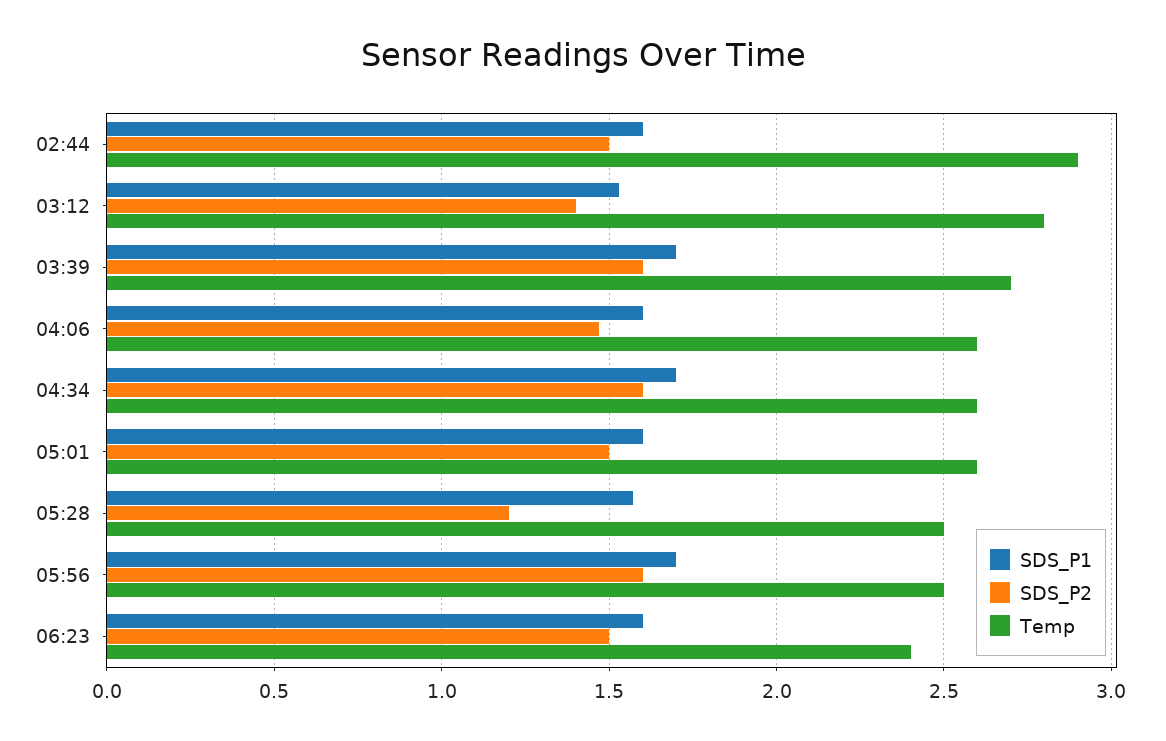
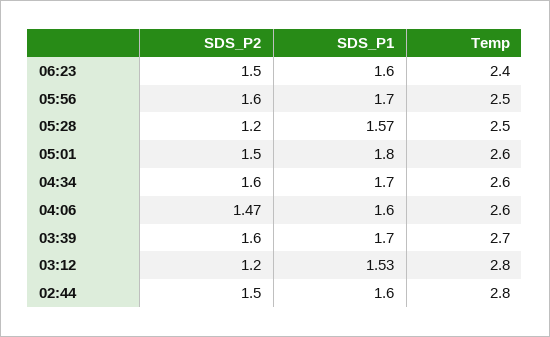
  {
    "SDS_P1": {
      "02:44": 1.6,
      "03:12": 1.53,
      "03:39": 1.7,
      "04:06": 1.6,
      "04:34": 1.7,
-     "05:01": 1.6,
+     "05:01": 1.8,
      "05:28": 1.57,
      "05:56": 1.7,
      "06:23": 1.6
    },
    "SDS_P2": {
      "02:44": 1.5,
-     "03:12": 1.4,
+     "03:12": 1.2,
      "03:39": 1.6,
      "04:06": 1.47,
      "04:34": 1.6,
      "05:01": 1.5,
      "05:28": 1.2,
      "05:56": 1.6,
      "06:23": 1.5
    },
    "Temp": {
-     "02:44": 2.9,
+     "02:44": 2.8,
      "03:12": 2.8,
      "03:39": 2.7,
      "04:06": 2.6,
      "04:34": 2.6,
      "05:01": 2.6,
      "05:28": 2.5,
      "05:56": 2.5,
      "06:23": 2.4
    }
  }

